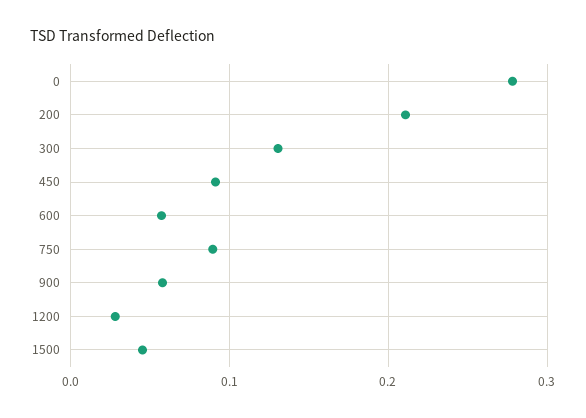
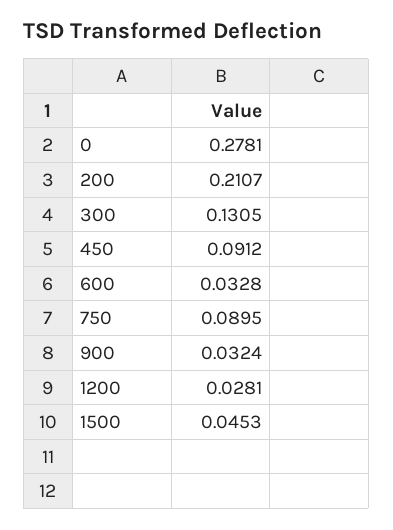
  {
    "0": 0.2781,
    "200": 0.2107,
    "300": 0.1305,
    "450": 0.0912,
-   "600": 0.06,
+   "600": 0.0328,
    "750": 0.0895,
-   "900": 0.06,
+   "900": 0.0324,
    "1200": 0.0281,
    "1500": 0.0453
  }

